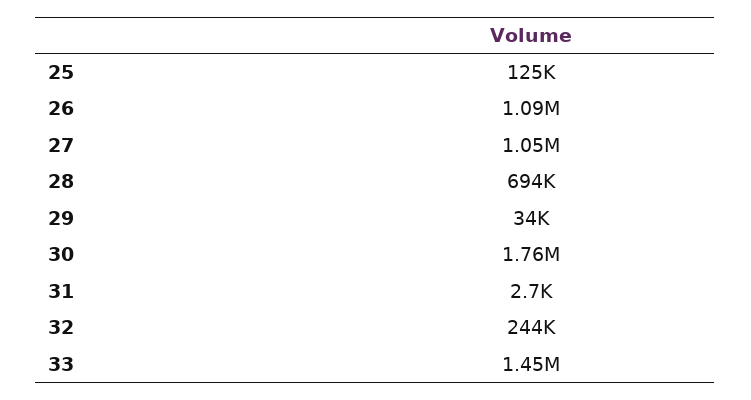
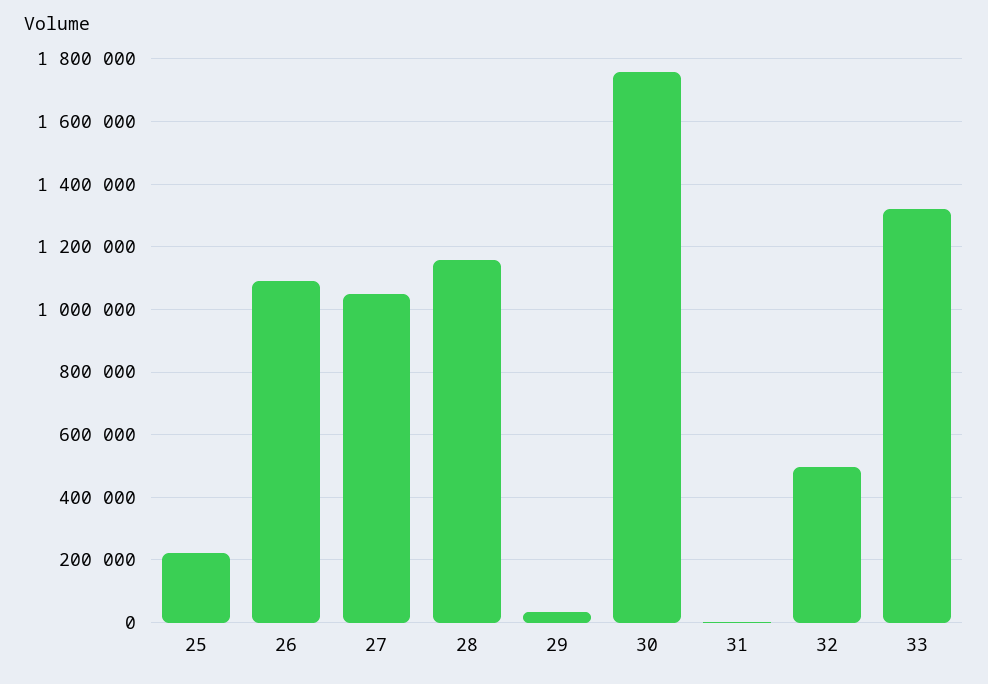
  {
-   "25": 125000,
+   "25": 220000,
    "26": 1090000,
    "27": 1050000,
-   "28": 694000,
+   "28": 1160000,
    "29": 34000,
    "30": 1760000,
    "31": 2700,
-   "32": 244000,
+   "32": 500000,
-   "33": 1450000
+   "33": 1320000
  }

